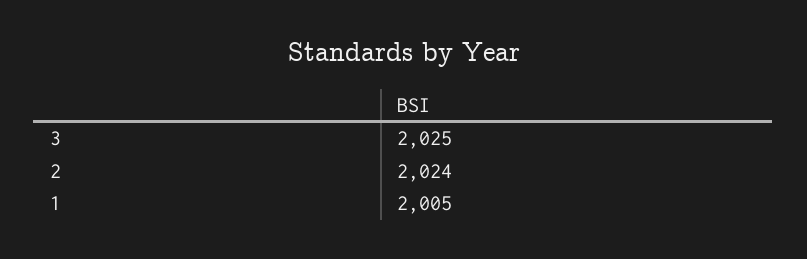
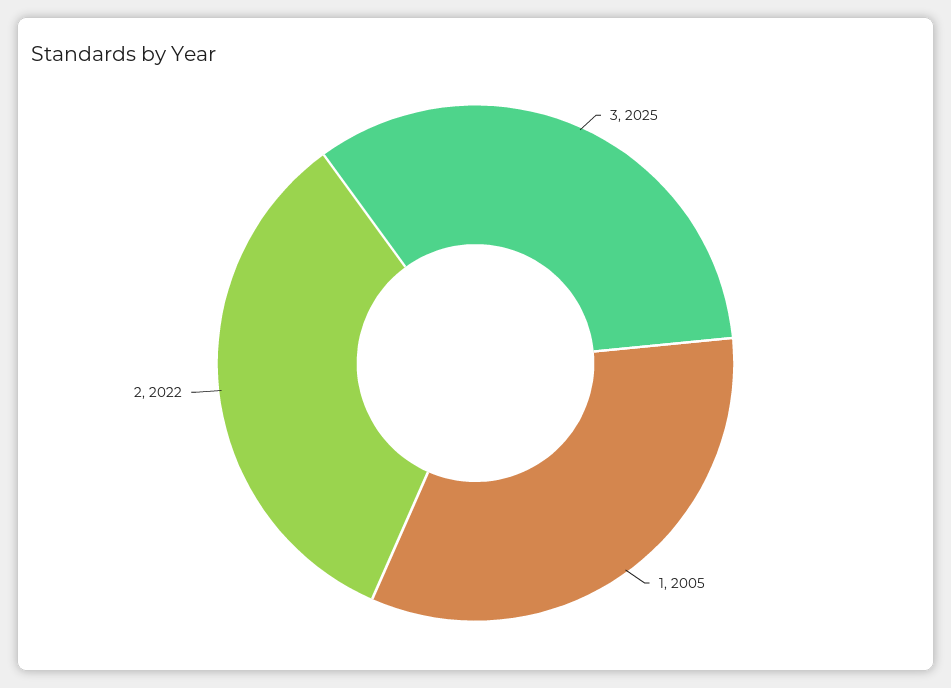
  {
    "3": 2025,
-   "2": 2024,
+   "2": 2022,
    "1": 2005
  }

